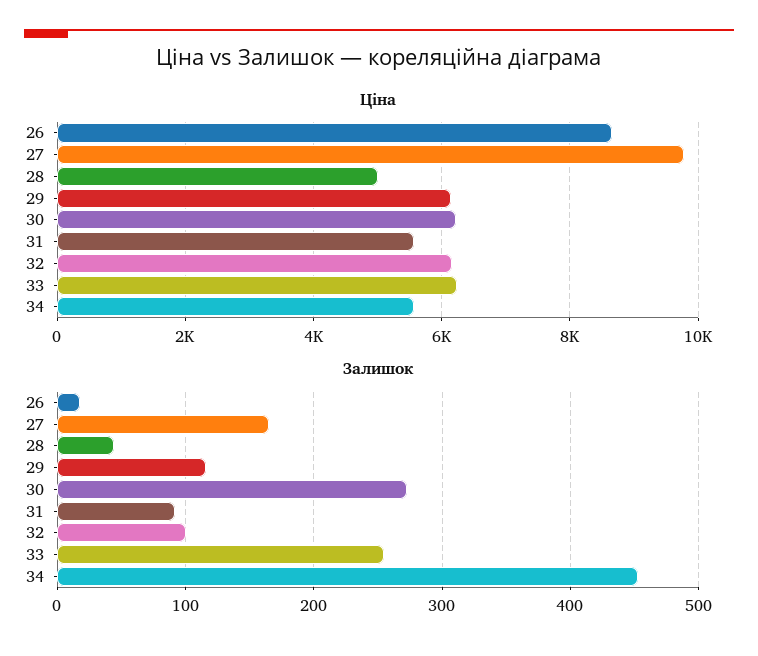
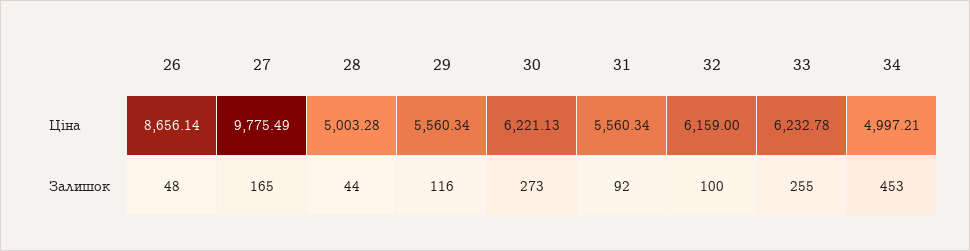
  {
    "Ціна": {
      "26": 8656.14,
      "27": 9775.49,
      "28": 5003.28,
-     "29": 6200,
+     "29": 5560.34,
      "30": 6221.13,
      "31": 5560.34,
      "32": 6159,
      "33": 6232.78,
-     "34": 5600
+     "34": 4997.21
    },
    "Залишок": {
-     "26": 20,
+     "26": 48,
      "27": 165,
      "28": 44,
      "29": 116,
      "30": 273,
      "31": 92,
      "32": 100,
      "33": 255,
      "34": 453
    }
  }

